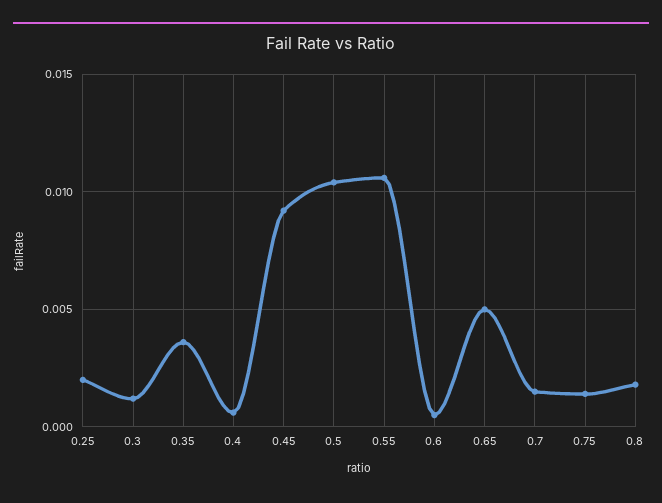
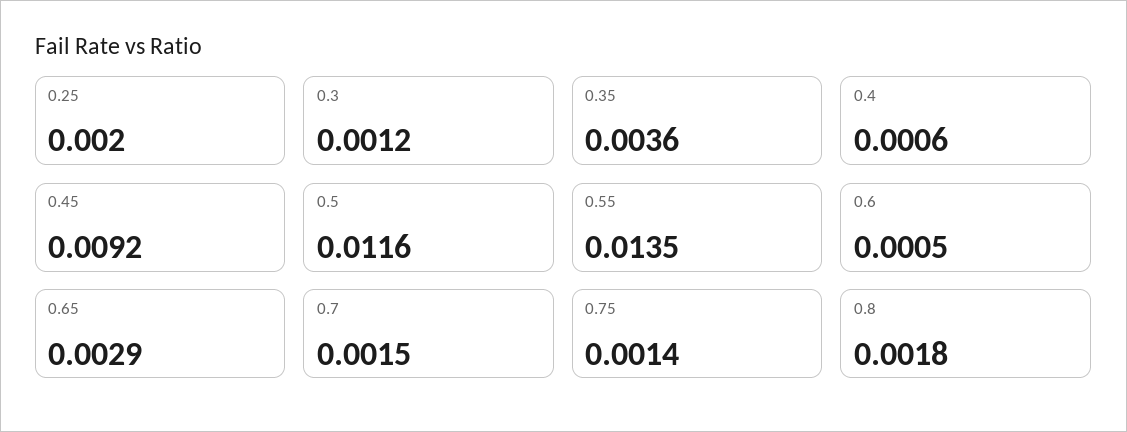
  {
    "0.25": 0.002,
    "0.3": 0.0012,
    "0.35": 0.0036,
    "0.4": 0.0006,
    "0.45": 0.0092,
-   "0.5": 0.0105,
+   "0.5": 0.0116,
-   "0.55": 0.0105,
+   "0.55": 0.0135,
    "0.6": 0.0005,
-   "0.65": 0.005,
+   "0.65": 0.0029,
    "0.7": 0.0015,
    "0.75": 0.0014,
    "0.8": 0.0018
  }

